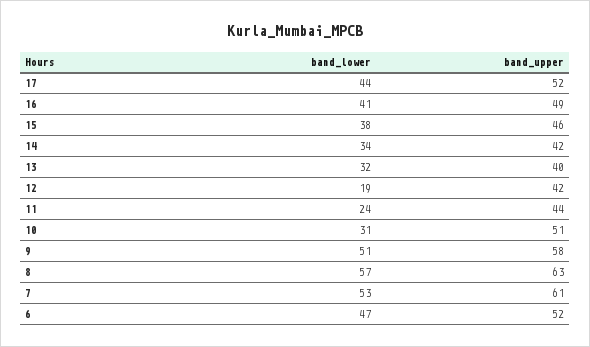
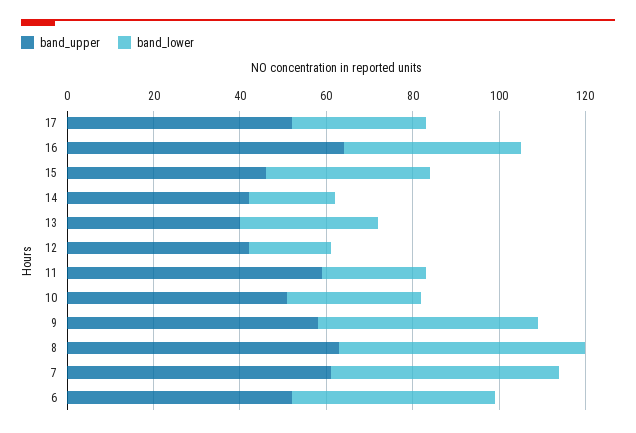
  {
    "band_lower": {
-     "17": 44,
+     "17": 30,
      "16": 41,
      "15": 38,
-     "14": 34,
+     "14": 20,
      "13": 32,
      "12": 19,
      "11": 24,
      "10": 31,
      "9": 51,
      "8": 57,
      "7": 53,
      "6": 47
    },
    "band_upper": {
      "17": 52,
-     "16": 49,
+     "16": 65,
      "15": 46,
      "14": 42,
      "13": 40,
      "12": 42,
-     "11": 44,
+     "11": 60,
      "10": 51,
      "9": 58,
      "8": 63,
      "7": 61,
      "6": 52
    }
  }

